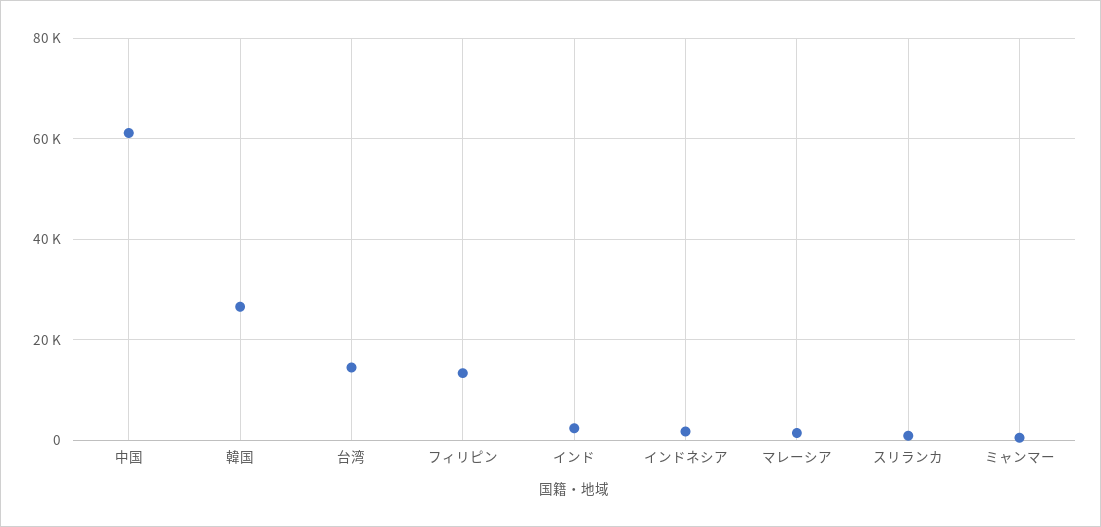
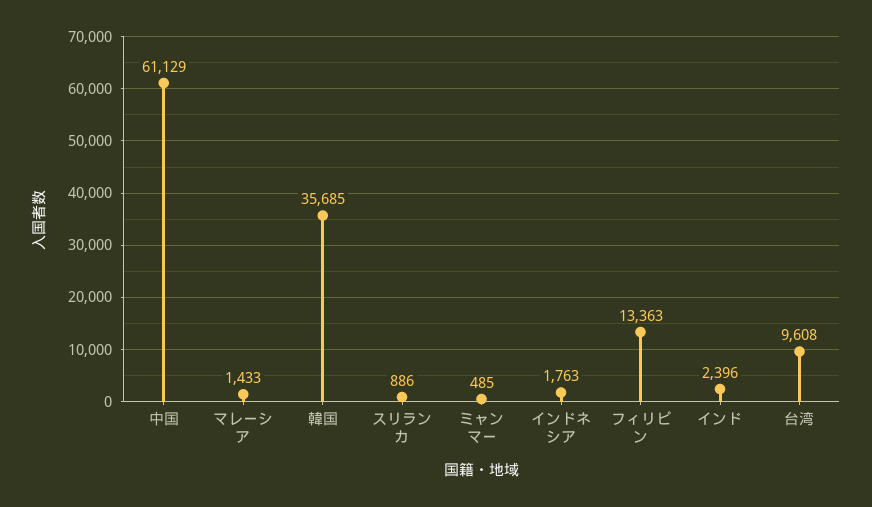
  {
    "中国": 61129,
-   "韓国": 26000,
+   "韓国": 35685,
-   "台湾": 14000,
+   "台湾": 9608,
    "フィリピン": 13363,
    "インド": 2396,
    "インドネシア": 1763,
    "マレーシア": 1433,
    "スリランカ": 886,
    "ミャンマー": 485
  }

